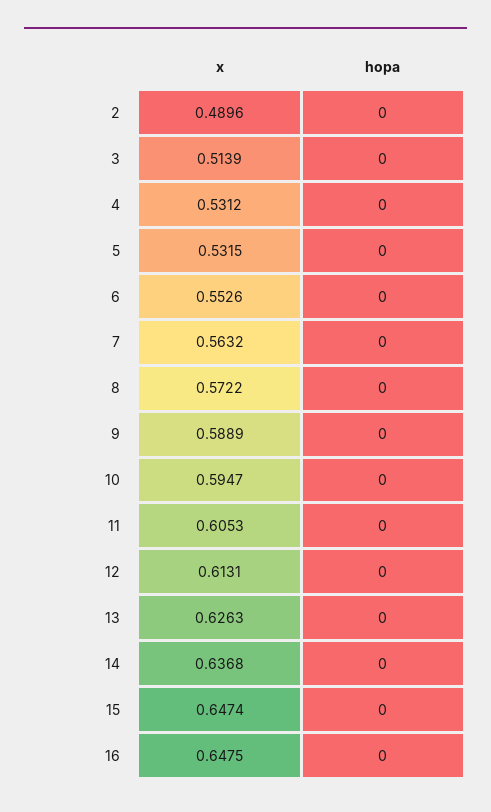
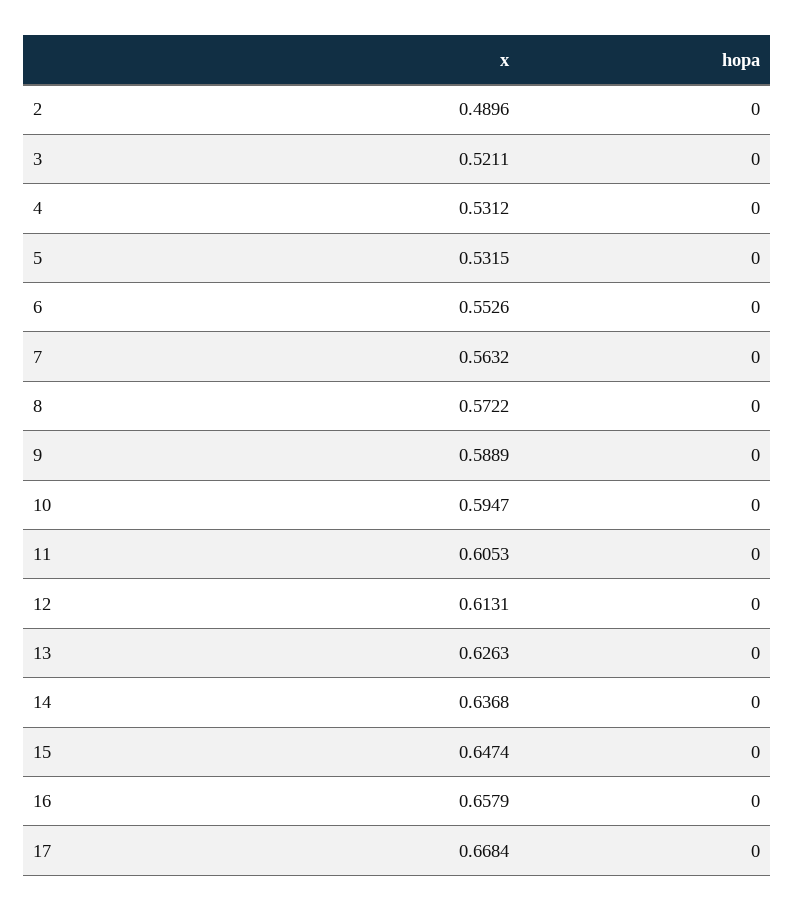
  {
    "x": {
      "2": 0.4896,
-     "3": 0.5139,
+     "3": 0.5211,
      "4": 0.5312,
      "5": 0.5315,
      "6": 0.5526,
      "7": 0.5632,
      "8": 0.5722,
      "9": 0.5889,
      "10": 0.5947,
      "11": 0.6053,
      "12": 0.6131,
      "13": 0.6263,
      "14": 0.6368,
      "15": 0.6474,
-     "16": 0.6475
+     "16": 0.6579,
+     "17": 0.6684
    },
    "hopa": {
      "2": 0,
      "3": 0,
      "4": 0,
      "5": 0,
      "6": 0,
      "7": 0,
      "8": 0,
      "9": 0,
      "10": 0,
      "11": 0,
      "12": 0,
      "13": 0,
      "14": 0,
      "15": 0,
-     "16": 0
+     "16": 0,
+     "17": 0
    }
  }

